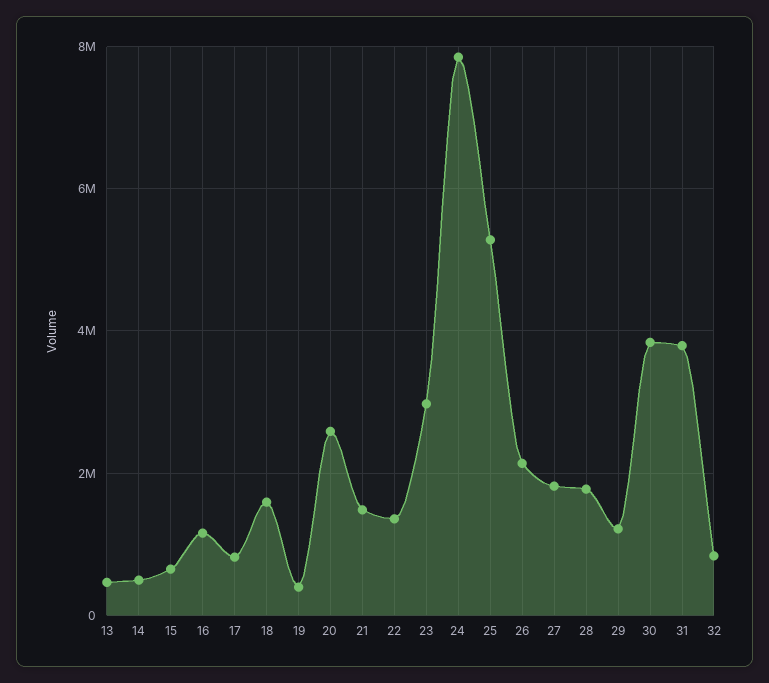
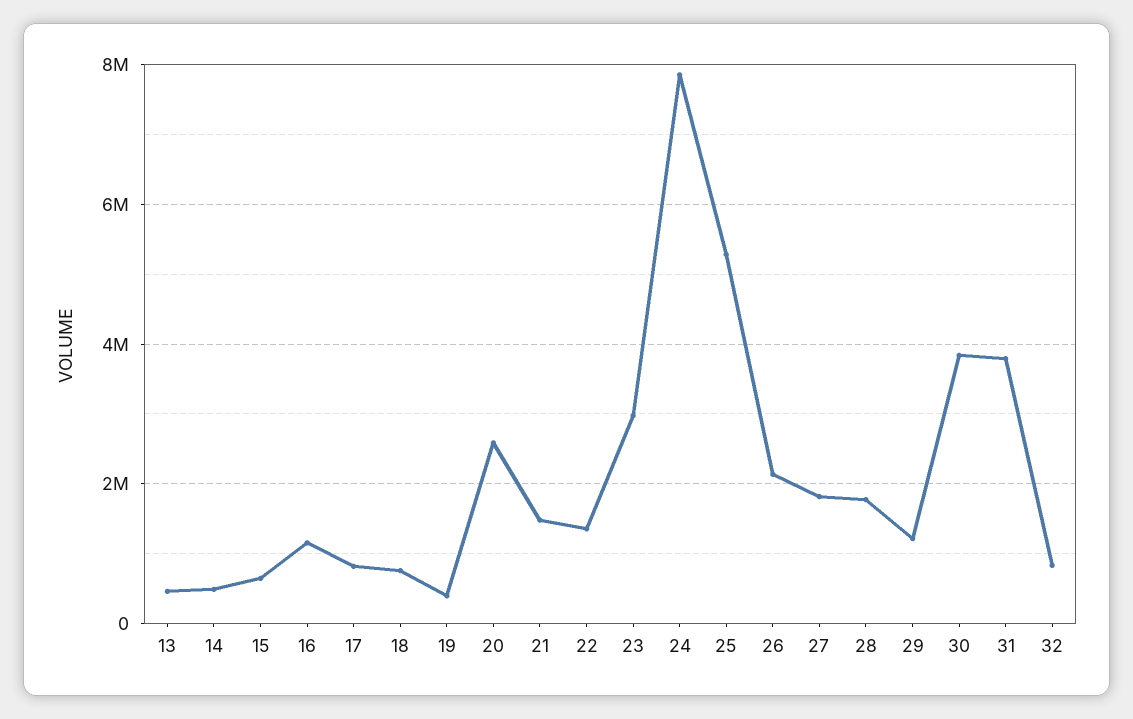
  {
    "13": 400000,
    "14": 400000,
    "15": 600000,
    "16": 1200000,
    "17": 800000,
-   "18": 1600000,
+   "18": 800000,
    "19": 400000,
    "20": 2600000,
    "21": 1400000,
    "22": 1400000,
    "23": 3000000,
    "24": 7800000,
    "25": 5200000,
    "26": 2200000,
    "27": 1800000,
    "28": 1800000,
    "29": 1200000,
    "30": 3800000,
    "31": 3800000,
    "32": 800000
  }

